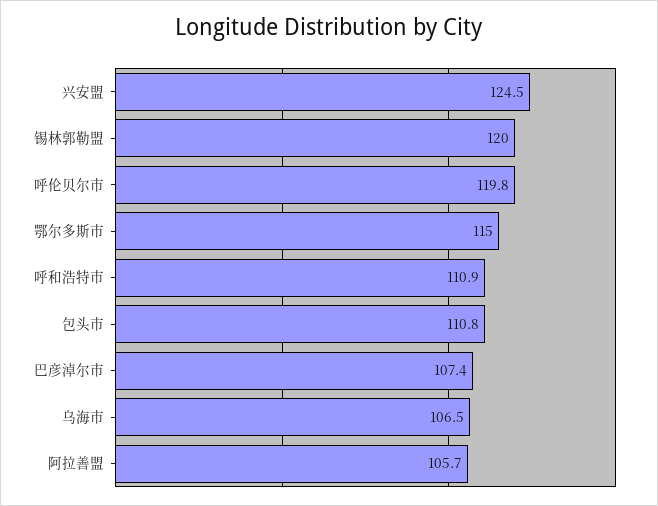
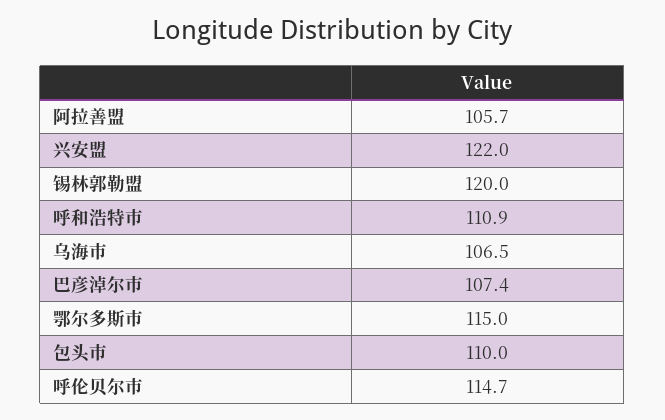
  {
-   "兴安盟": 124.5,
+   "兴安盟": 122,
    "锡林郭勒盟": 120,
-   "呼伦贝尔市": 119.8,
+   "呼伦贝尔市": 114.7,
    "鄂尔多斯市": 115,
    "呼和浩特市": 110.9,
-   "包头市": 110.8,
+   "包头市": 110,
    "巴彦淖尔市": 107.4,
    "乌海市": 106.5,
    "阿拉善盟": 105.7
  }

